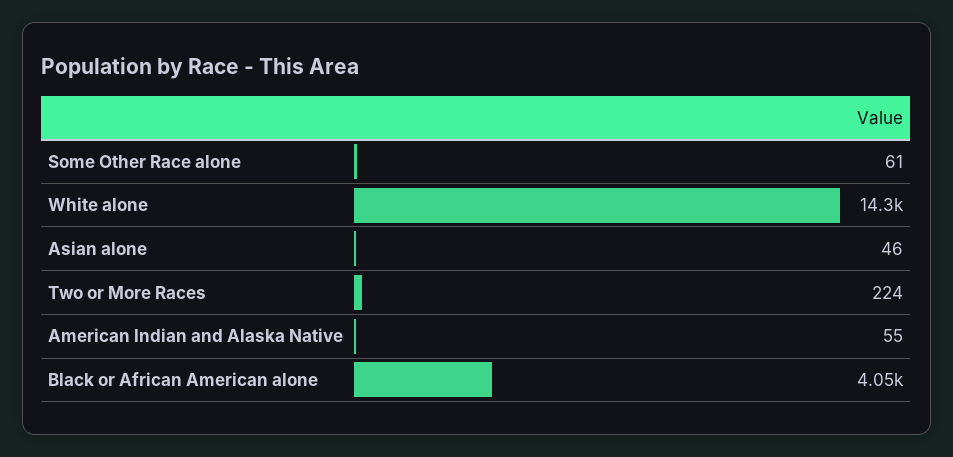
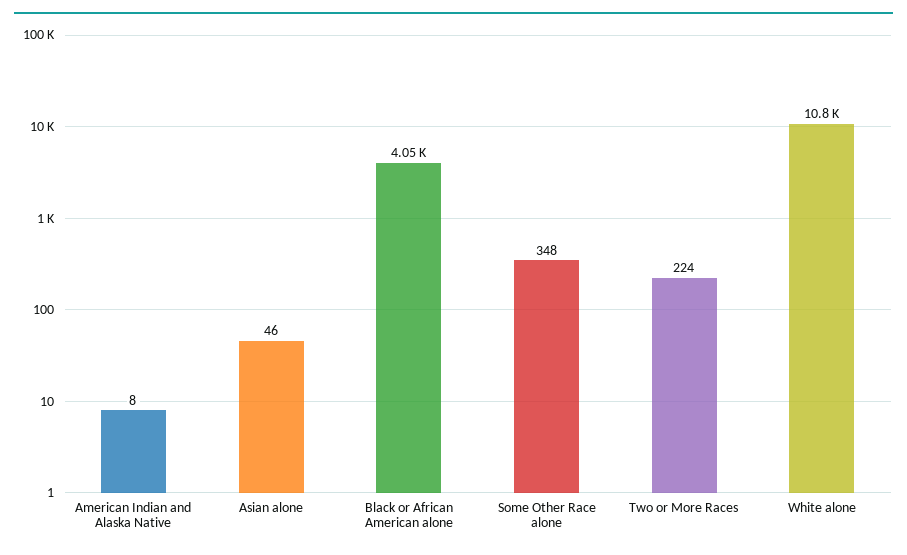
  {
-   "Some Other Race alone": 61,
+   "Some Other Race alone": 348,
-   "White alone": 14300,
+   "White alone": 10800,
    "Asian alone": 46,
    "Two or More Races": 224,
-   "American Indian and Alaska Native": 55,
+   "American Indian and Alaska Native": 8,
    "Black or African American alone": 4050
  }

